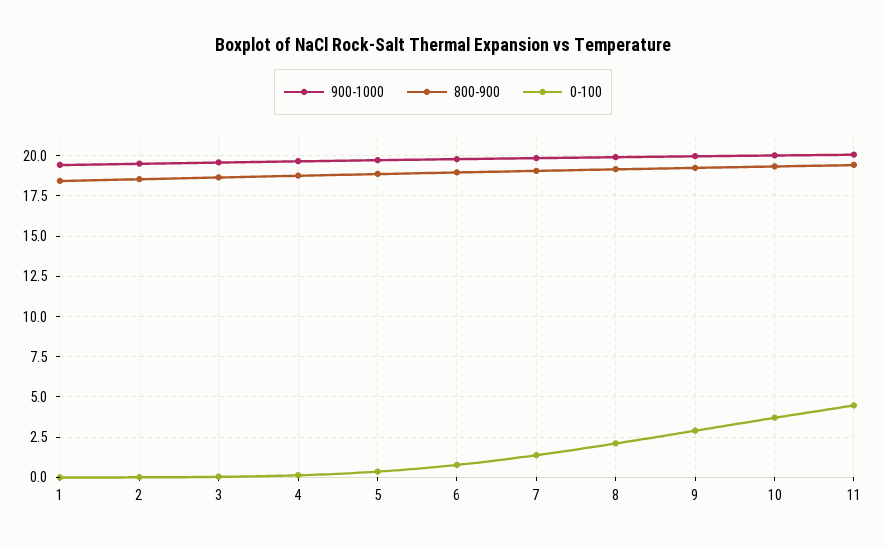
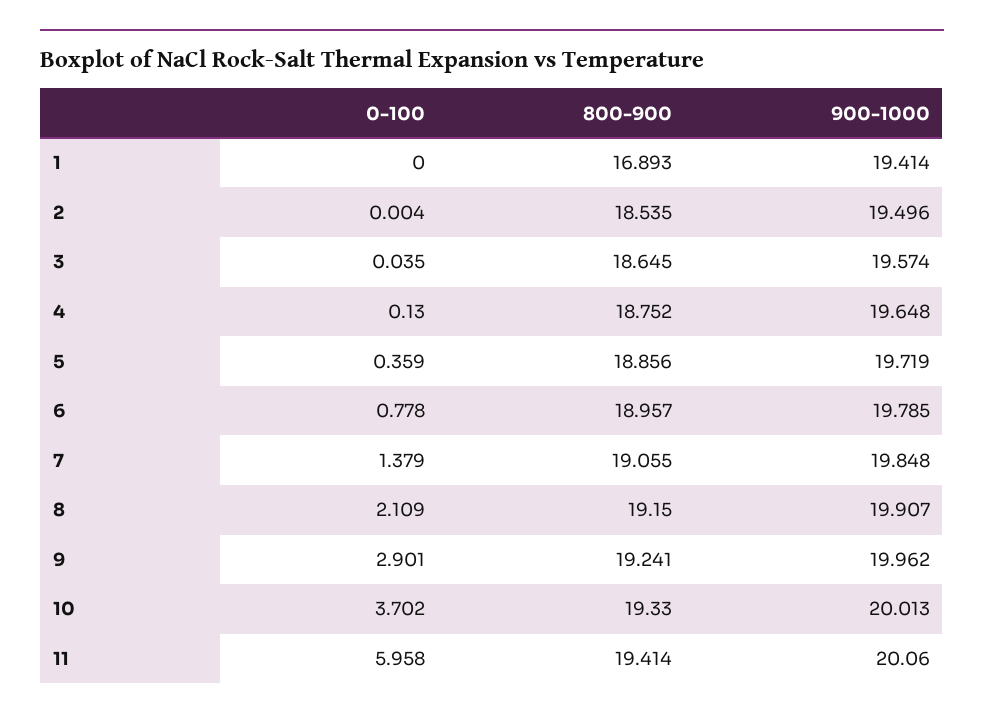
  {
    "900-1000": {
      "1": 19.414,
      "2": 19.496,
      "3": 19.574,
      "4": 19.648,
      "5": 19.719,
      "6": 19.785,
      "7": 19.848,
      "8": 19.907,
      "9": 19.962,
      "10": 20.013,
      "11": 20.06
    },
    "800-900": {
-     "1": 18.5,
+     "1": 16.893,
      "2": 18.535,
      "3": 18.645,
      "4": 18.752,
      "5": 18.856,
      "6": 18.957,
      "7": 19.055,
      "8": 19.15,
      "9": 19.241,
      "10": 19.33,
      "11": 19.414
    },
    "0-100": {
      "1": 0,
      "2": 0.004,
      "3": 0.035,
      "4": 0.13,
      "5": 0.359,
      "6": 0.778,
      "7": 1.379,
      "8": 2.109,
      "9": 2.901,
      "10": 3.702,
-     "11": 4.5
+     "11": 5.958
    }
  }

